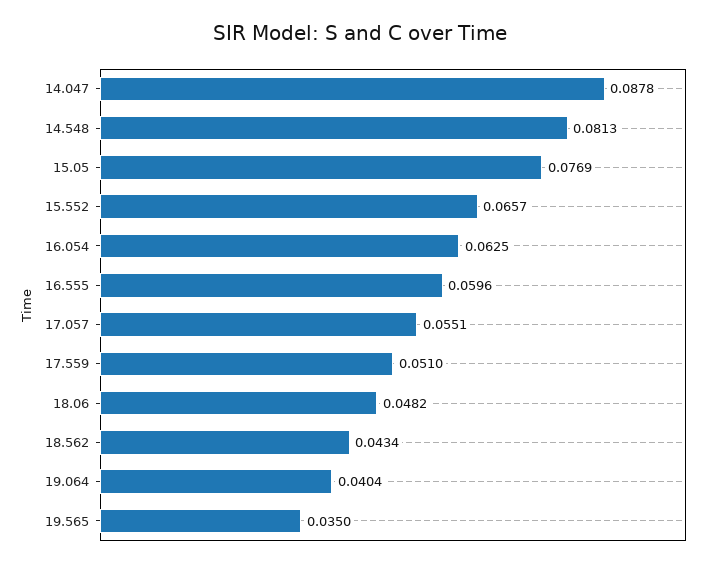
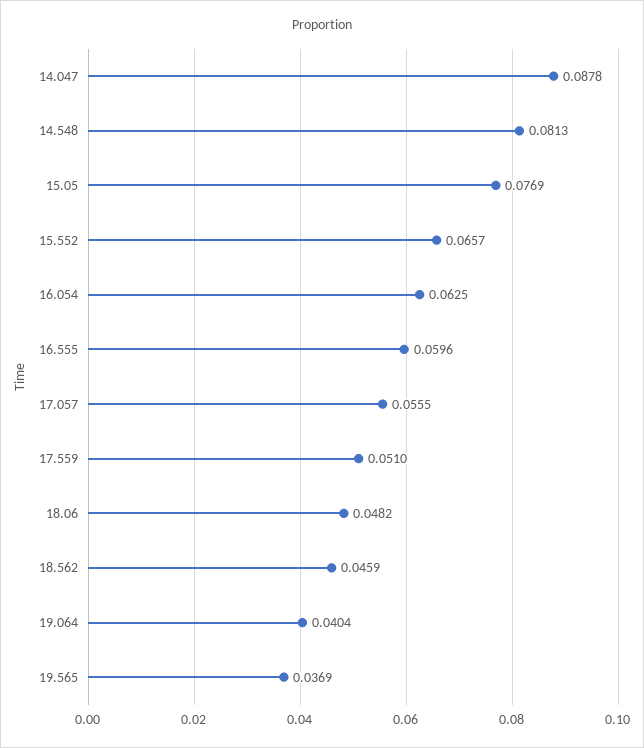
  {
    "14.047": 0.0878,
    "14.548": 0.0813,
    "15.05": 0.0769,
    "15.552": 0.0657,
    "16.054": 0.0625,
    "16.555": 0.0596,
-   "17.057": 0.0551,
+   "17.057": 0.0555,
    "17.559": 0.051,
    "18.06": 0.0482,
-   "18.562": 0.0434,
+   "18.562": 0.0459,
    "19.064": 0.0404,
-   "19.565": 0.035
+   "19.565": 0.0369
  }

